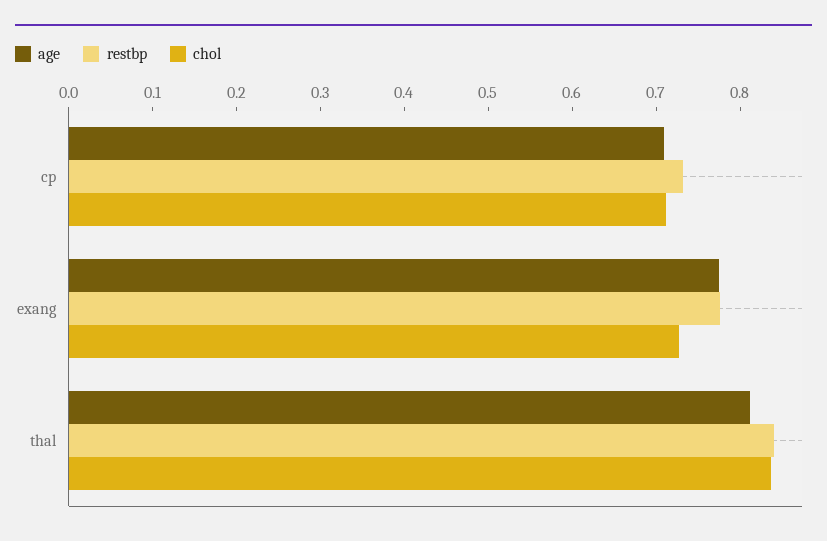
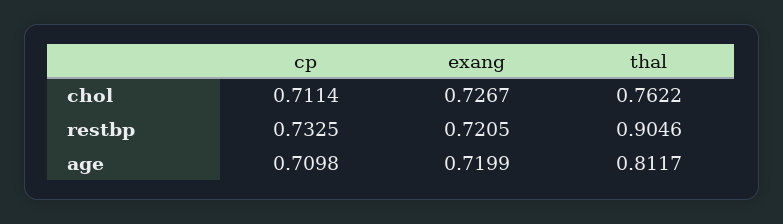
  {
    "age": {
      "cp": 0.7098,
-     "exang": 0.78,
+     "exang": 0.7199,
      "thal": 0.8117
    },
    "restbp": {
      "cp": 0.7325,
-     "exang": 0.78,
+     "exang": 0.7205,
-     "thal": 0.84
+     "thal": 0.9046
    },
    "chol": {
      "cp": 0.7114,
      "exang": 0.7267,
-     "thal": 0.84
+     "thal": 0.7622
    }
  }

